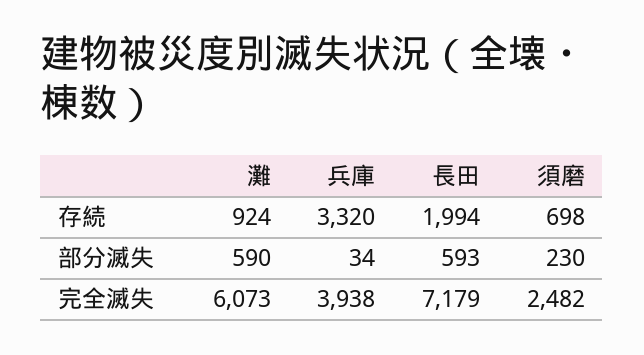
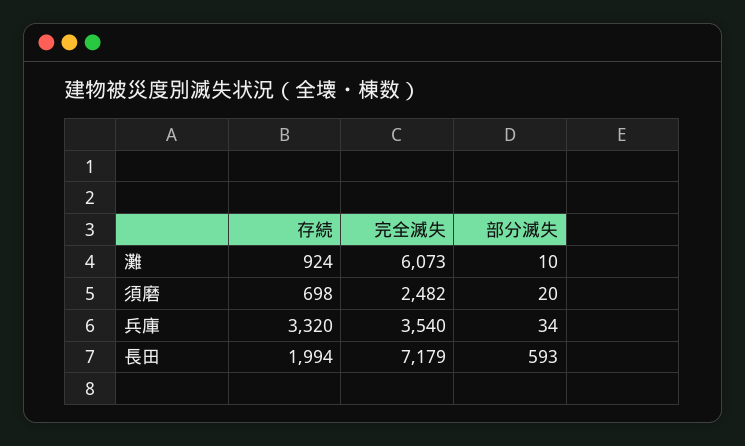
  {
    "灘": {
      "存続": 924,
-     "部分滅失": 590,
+     "部分滅失": 10,
      "完全滅失": 6073
    },
    "兵庫": {
      "存続": 3320,
      "部分滅失": 34,
-     "完全滅失": 3938
+     "完全滅失": 3540
    },
    "長田": {
      "存続": 1994,
      "部分滅失": 593,
      "完全滅失": 7179
    },
    "須磨": {
      "存続": 698,
-     "部分滅失": 230,
+     "部分滅失": 20,
      "完全滅失": 2482
    }
  }

